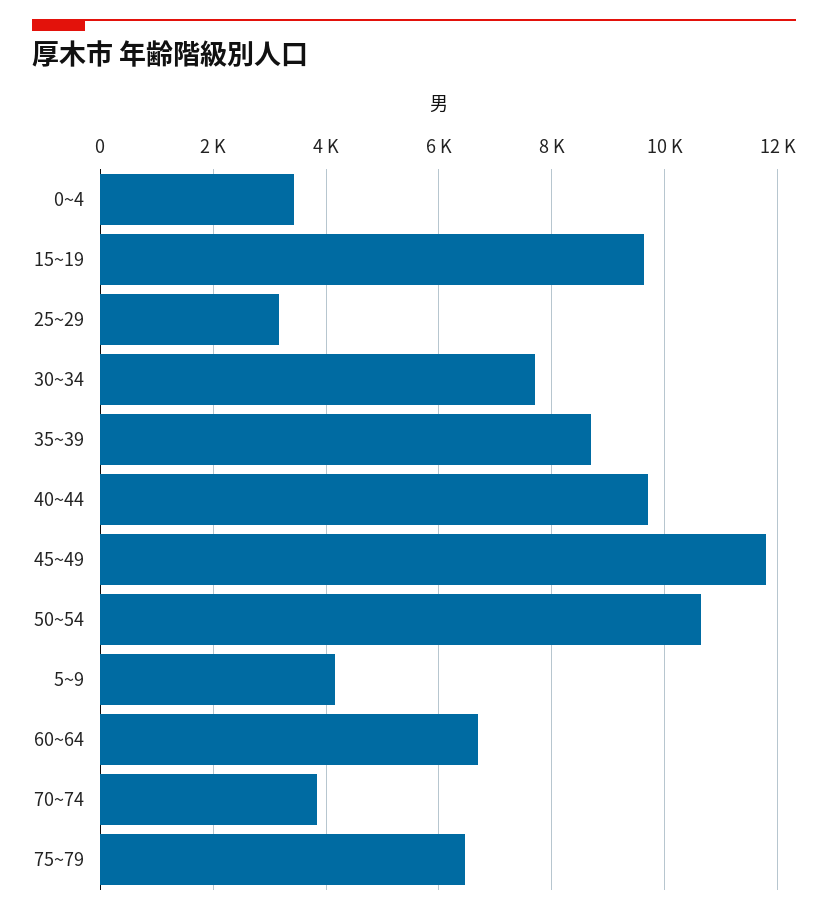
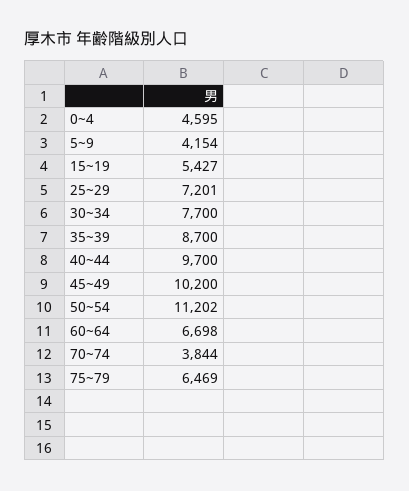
  {
-   "0~4": 3400,
+   "0~4": 4595,
-   "15~19": 9600,
+   "15~19": 5427,
-   "25~29": 3200,
+   "25~29": 7201,
    "30~34": 7700,
    "35~39": 8700,
    "40~44": 9700,
-   "45~49": 11800,
+   "45~49": 10200,
-   "50~54": 10600,
+   "50~54": 11202,
    "5~9": 4154,
    "60~64": 6698,
    "70~74": 3844,
    "75~79": 6469
  }

